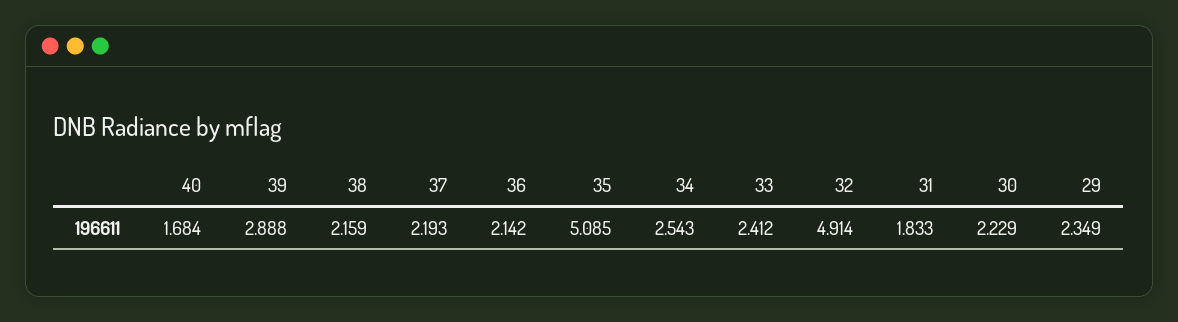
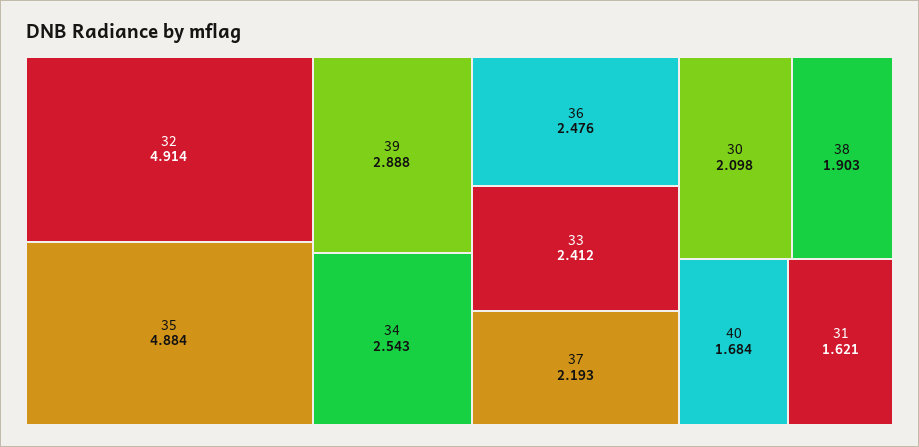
  {
    "40": 1.684,
    "39": 2.888,
-   "38": 2.159,
+   "38": 1.903,
    "37": 2.193,
-   "36": 2.142,
+   "36": 2.476,
-   "35": 5.085,
+   "35": 4.884,
    "34": 2.543,
    "33": 2.412,
    "32": 4.914,
-   "31": 1.833,
+   "31": 1.621,
-   "30": 2.229,
+   "30": 2.098
-   "29": 2.349
  }

